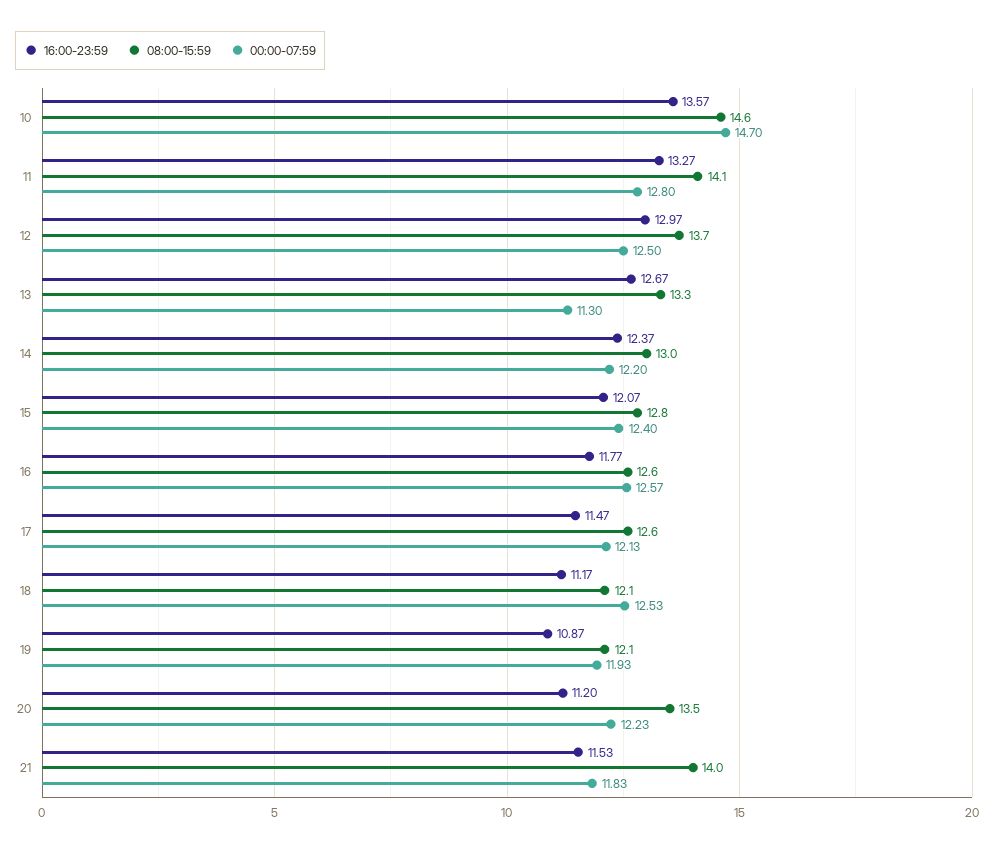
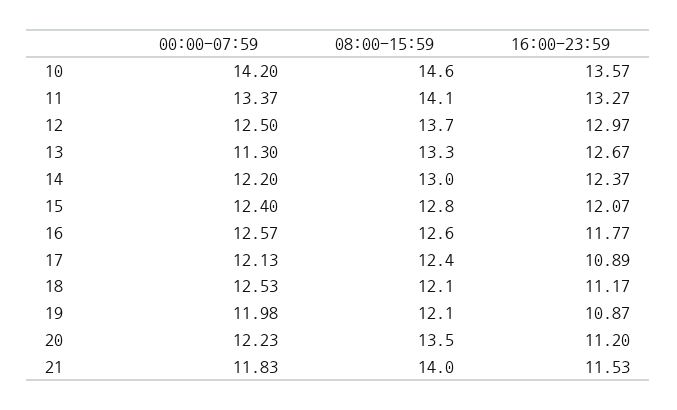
  {
    "16:00-23:59": {
      "10": 13.57,
      "11": 13.27,
      "12": 12.97,
      "13": 12.67,
      "14": 12.37,
      "15": 12.07,
      "16": 11.77,
-     "17": 11.47,
+     "17": 10.89,
      "18": 11.17,
      "19": 10.87,
      "20": 11.2,
      "21": 11.53
    },
    "08:00-15:59": {
      "10": 14.6,
      "11": 14.1,
      "12": 13.7,
      "13": 13.3,
      "14": 13,
      "15": 12.8,
      "16": 12.6,
-     "17": 12.6,
+     "17": 12.4,
      "18": 12.1,
      "19": 12.1,
      "20": 13.5,
      "21": 14
    },
    "00:00-07:59": {
-     "10": 14.7,
+     "10": 14.2,
-     "11": 12.8,
+     "11": 13.37,
      "12": 12.5,
      "13": 11.3,
      "14": 12.2,
      "15": 12.4,
      "16": 12.57,
      "17": 12.13,
      "18": 12.53,
-     "19": 11.93,
+     "19": 11.98,
      "20": 12.23,
      "21": 11.83
    }
  }

